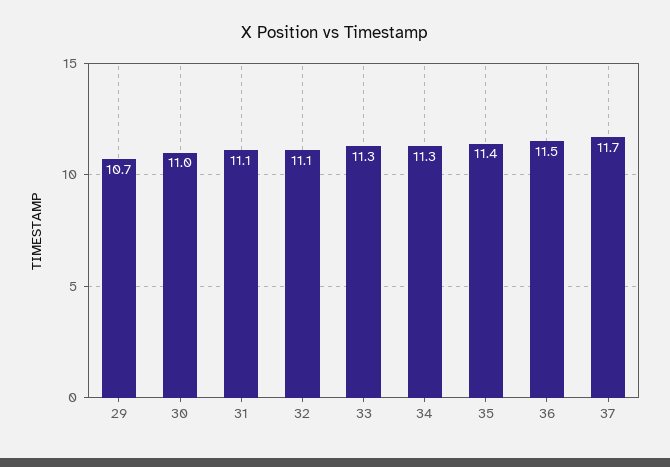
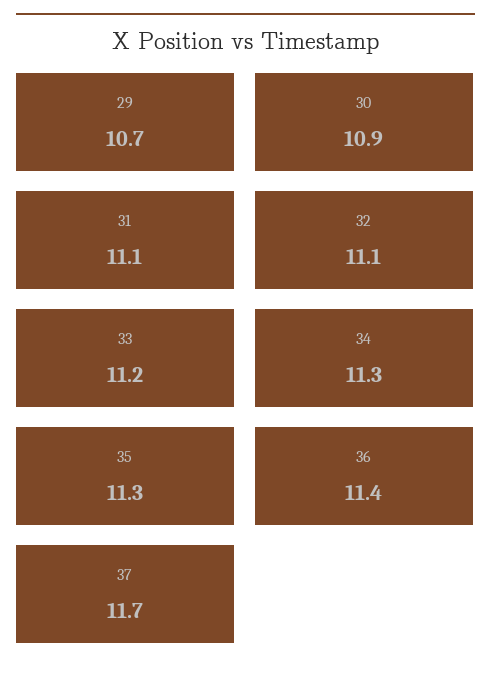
  {
    "29": 10.7,
-   "30": 11,
+   "30": 10.9,
    "31": 11.1,
    "32": 11.1,
-   "33": 11.3,
+   "33": 11.2,
    "34": 11.3,
-   "35": 11.4,
+   "35": 11.3,
-   "36": 11.5,
+   "36": 11.4,
    "37": 11.7
  }

